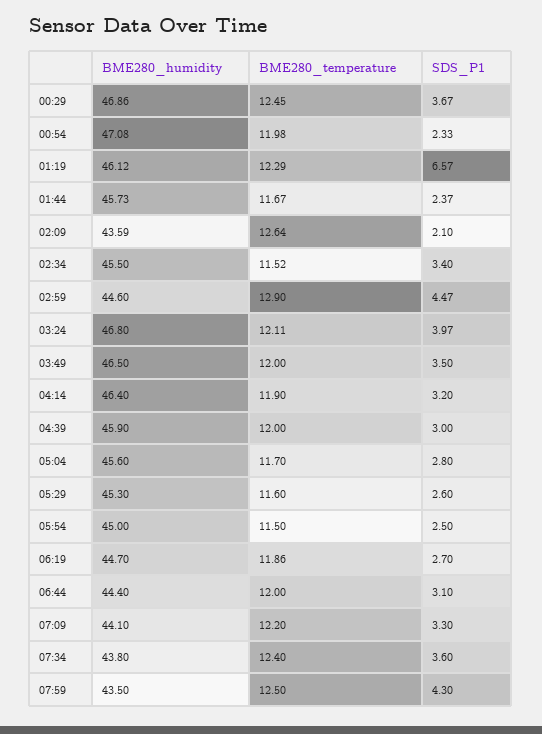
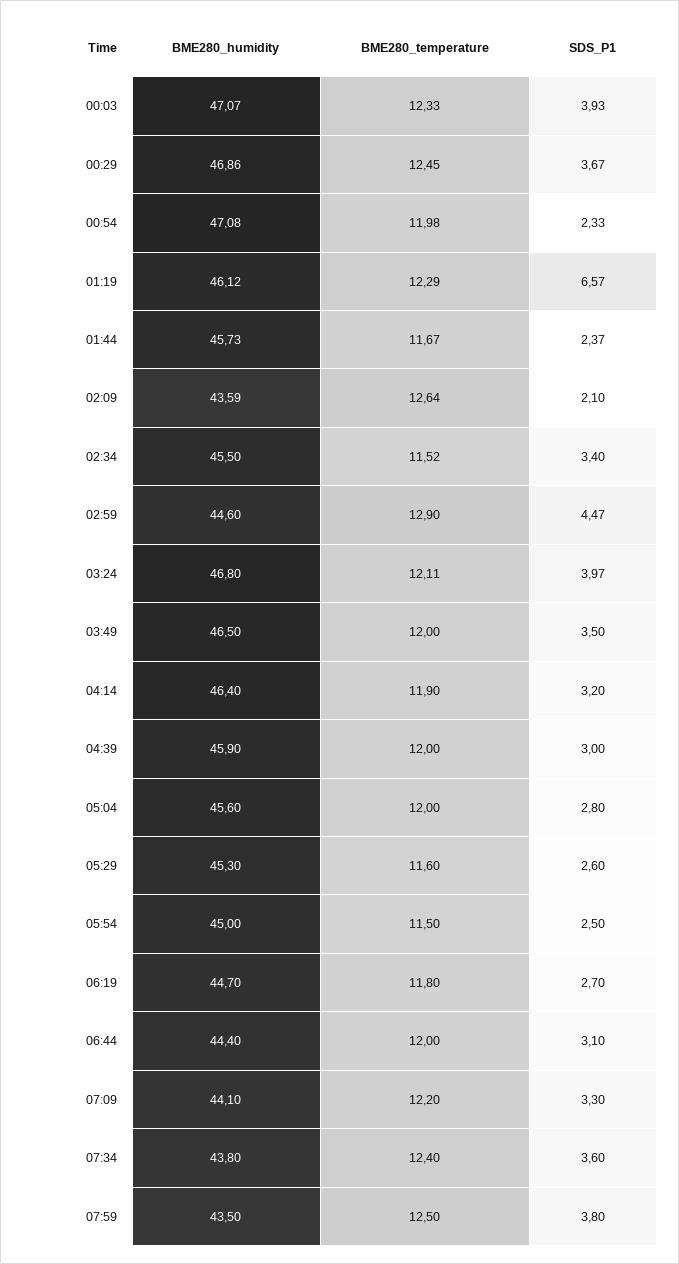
  {
    "BME280_humidity": {
      "00:29": 46.86,
      "00:54": 47.08,
      "01:19": 46.12,
      "01:44": 45.73,
      "02:09": 43.59,
      "02:34": 45.5,
      "02:59": 44.6,
      "03:24": 46.8,
      "03:49": 46.5,
      "04:14": 46.4,
      "04:39": 45.9,
      "05:04": 45.6,
      "05:29": 45.3,
      "05:54": 45,
      "06:19": 44.7,
      "06:44": 44.4,
      "07:09": 44.1,
      "07:34": 43.8,
-     "07:59": 43.5
+     "07:59": 43.5,
+     "00:03": 47.07
    },
    "BME280_temperature": {
      "00:29": 12.45,
      "00:54": 11.98,
      "01:19": 12.29,
      "01:44": 11.67,
      "02:09": 12.64,
      "02:34": 11.52,
      "02:59": 12.9,
      "03:24": 12.11,
      "03:49": 12,
      "04:14": 11.9,
      "04:39": 12,
-     "05:04": 11.7,
+     "05:04": 12,
      "05:29": 11.6,
      "05:54": 11.5,
-     "06:19": 11.86,
+     "06:19": 11.8,
      "06:44": 12,
      "07:09": 12.2,
      "07:34": 12.4,
-     "07:59": 12.5
+     "07:59": 12.5,
+     "00:03": 12.33
    },
    "SDS_P1": {
      "00:29": 3.67,
      "00:54": 2.33,
      "01:19": 6.57,
      "01:44": 2.37,
      "02:09": 2.1,
      "02:34": 3.4,
      "02:59": 4.47,
      "03:24": 3.97,
      "03:49": 3.5,
      "04:14": 3.2,
      "04:39": 3,
      "05:04": 2.8,
      "05:29": 2.6,
      "05:54": 2.5,
      "06:19": 2.7,
      "06:44": 3.1,
      "07:09": 3.3,
      "07:34": 3.6,
-     "07:59": 4.3
+     "07:59": 3.8,
+     "00:03": 3.93
    }
  }

